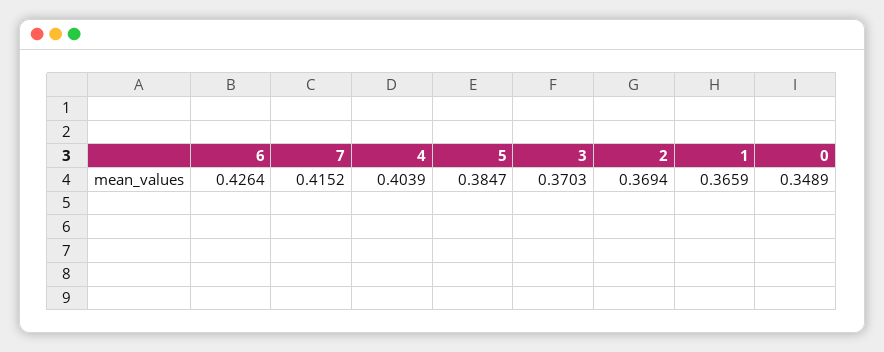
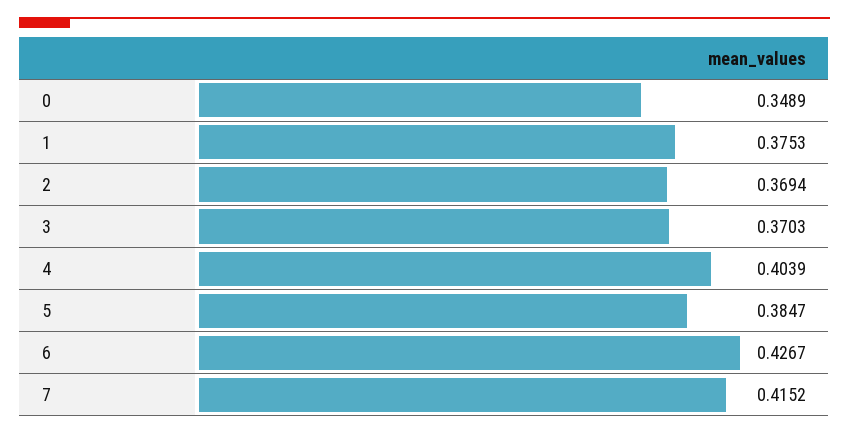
  {
-   "6": 0.4264,
+   "6": 0.4267,
    "7": 0.4152,
    "4": 0.4039,
    "5": 0.3847,
    "3": 0.3703,
    "2": 0.3694,
-   "1": 0.3659,
+   "1": 0.3753,
    "0": 0.3489
  }

